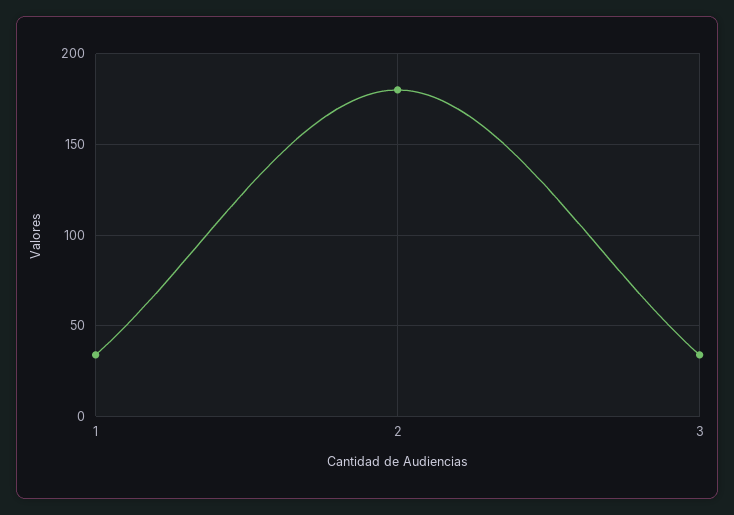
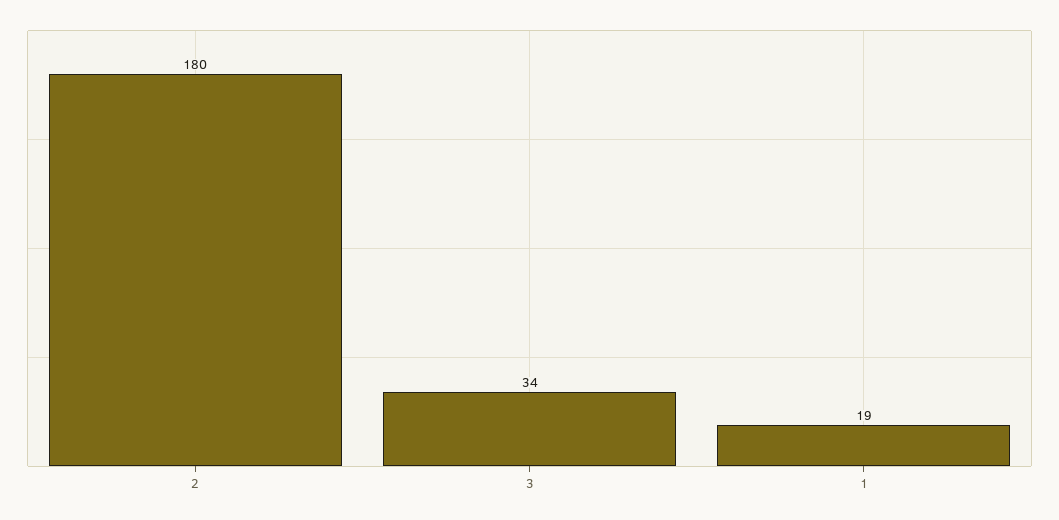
  {
-   "1": 35,
+   "1": 19,
    "2": 180,
    "3": 34
  }

